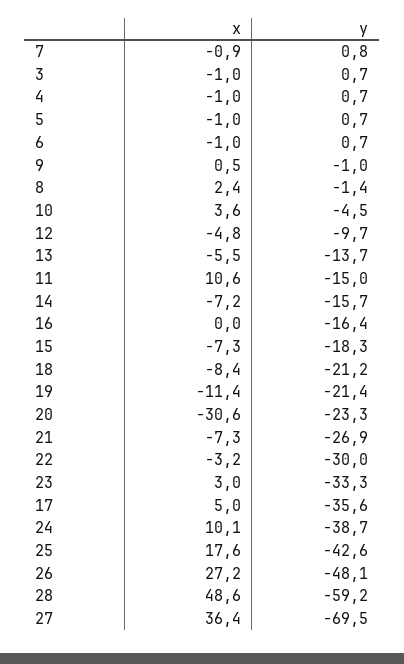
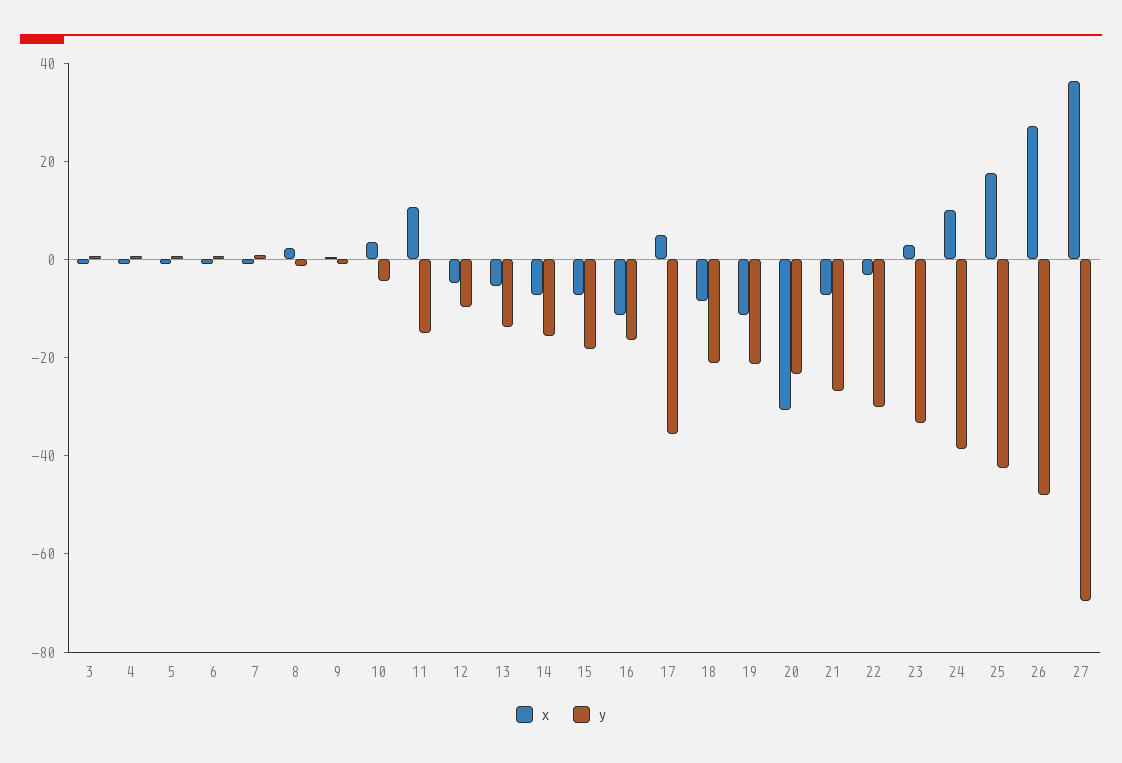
  {
    "x": {
      "7": -0.9,
      "3": -1,
      "4": -1,
      "5": -1,
      "6": -1,
      "9": 0.5,
      "8": 2.4,
      "10": 3.6,
      "12": -4.8,
      "13": -5.5,
      "11": 10.6,
      "14": -7.2,
-     "16": 0,
+     "16": -10,
      "15": -7.3,
      "18": -8.4,
      "19": -11.4,
      "20": -30.6,
      "21": -7.3,
      "22": -3.2,
      "23": 3,
      "17": 5,
      "24": 10.1,
      "25": 17.6,
      "26": 27.2,
-     "28": 48.6,
      "27": 36.4
    },
    "y": {
      "7": 0.8,
      "3": 0.7,
      "4": 0.7,
      "5": 0.7,
      "6": 0.7,
      "9": -1,
      "8": -1.4,
      "10": -4.5,
      "12": -9.7,
      "13": -13.7,
      "11": -15,
      "14": -15.7,
      "16": -16.4,
      "15": -18.3,
      "18": -21.2,
      "19": -21.4,
      "20": -23.3,
      "21": -26.9,
      "22": -30,
      "23": -33.3,
      "17": -35.6,
      "24": -38.7,
      "25": -42.6,
      "26": -48.1,
-     "28": -59.2,
      "27": -69.5
    }
  }

